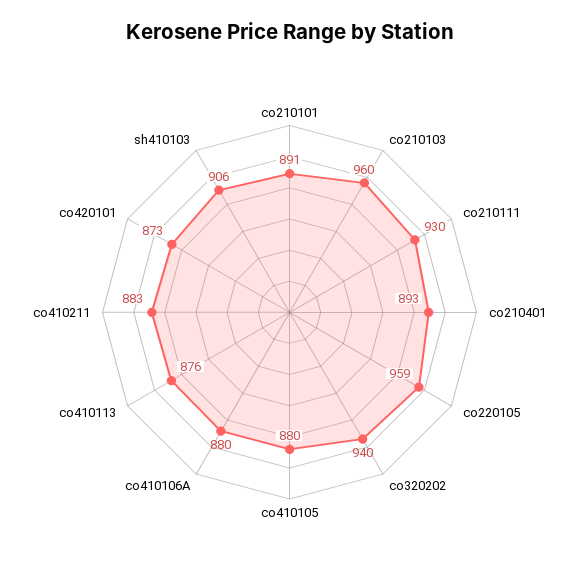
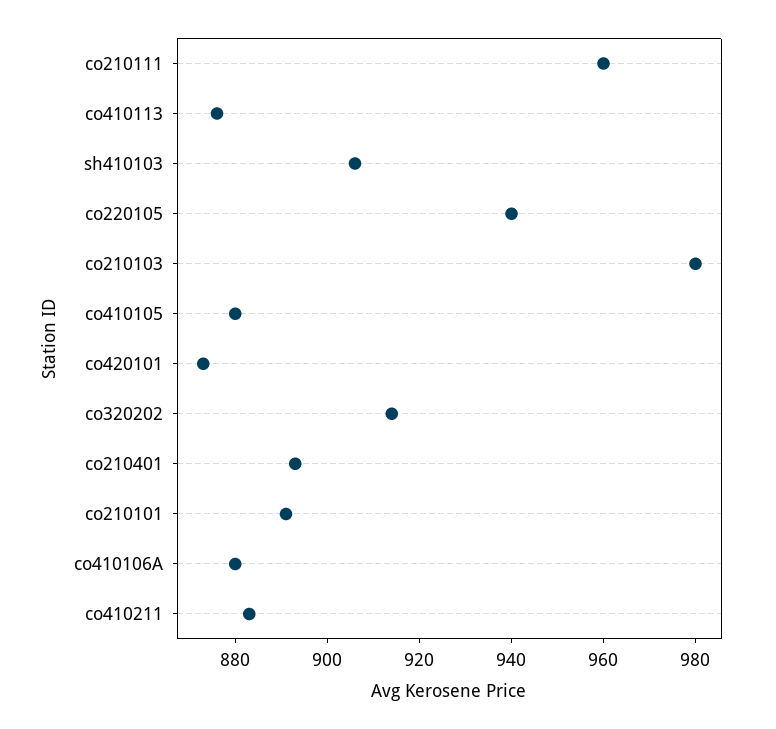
  {
    "co210101": 891,
-   "co210103": 960,
+   "co210103": 980,
-   "co210111": 930,
+   "co210111": 960,
    "co210401": 893,
-   "co220105": 959,
+   "co220105": 940,
-   "co320202": 940,
+   "co320202": 915,
    "co410105": 880,
    "co410106A": 880,
    "co410113": 876,
    "co410211": 883,
    "co420101": 873,
    "sh410103": 906
  }

